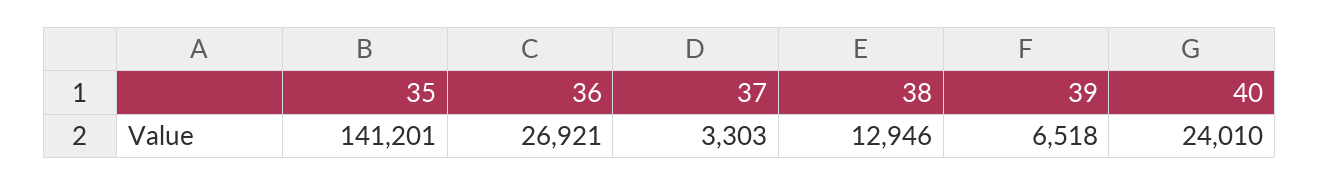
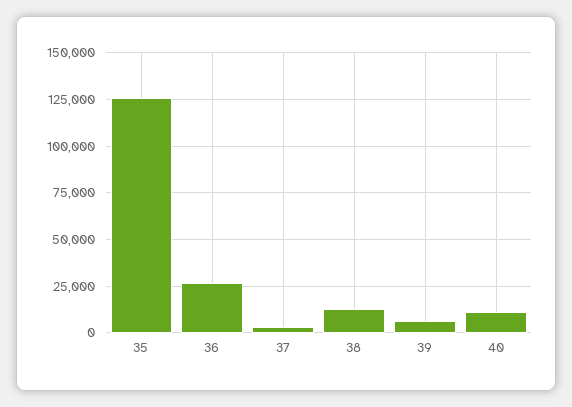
  {
-   "35": 141201,
+   "35": 125000,
    "36": 26921,
    "37": 3303,
    "38": 12946,
    "39": 6518,
-   "40": 24010
+   "40": 10000
  }

